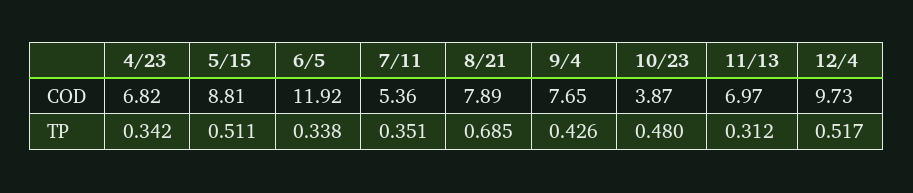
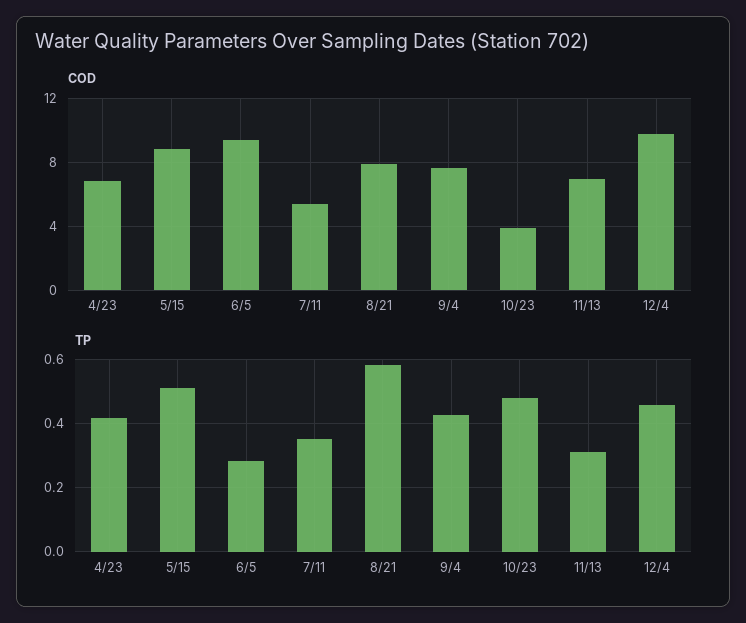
  {
    "COD": {
      "4/23": 6.82,
      "5/15": 8.81,
-     "6/5": 11.92,
+     "6/5": 9.5,
      "7/11": 5.36,
      "8/21": 7.89,
      "9/4": 7.65,
      "10/23": 3.87,
      "11/13": 6.97,
      "12/4": 9.73
    },
    "TP": {
-     "4/23": 0.342,
+     "4/23": 0.42,
      "5/15": 0.511,
-     "6/5": 0.338,
+     "6/5": 0.28,
      "7/11": 0.351,
-     "8/21": 0.685,
+     "8/21": 0.58,
      "9/4": 0.426,
      "10/23": 0.48,
      "11/13": 0.312,
-     "12/4": 0.517
+     "12/4": 0.46
    }
  }

